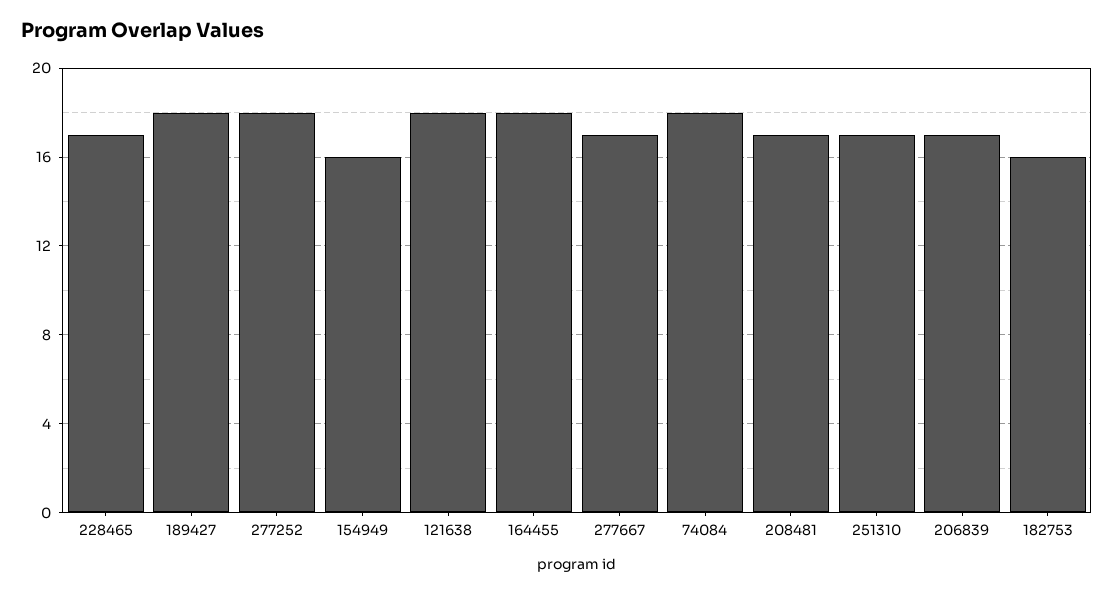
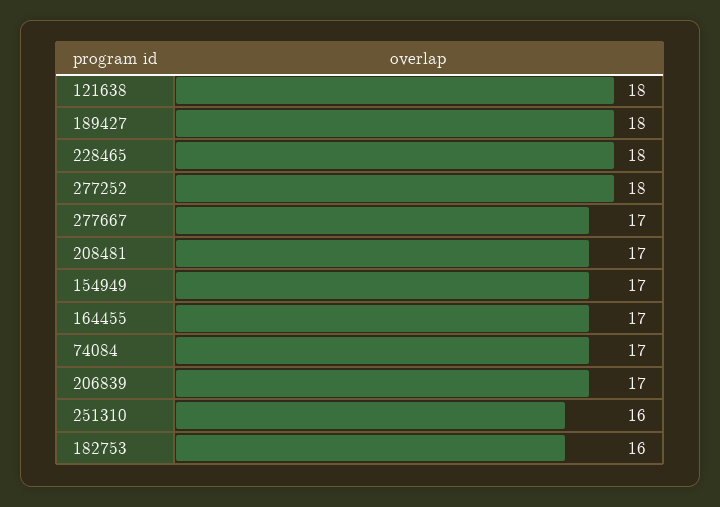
  {
-   "228465": 17,
+   "228465": 18,
    "189427": 18,
    "277252": 18,
-   "154949": 16,
+   "154949": 17,
    "121638": 18,
-   "164455": 18,
+   "164455": 17,
    "277667": 17,
-   "74084": 18,
+   "74084": 17,
    "208481": 17,
-   "251310": 17,
+   "251310": 16,
    "206839": 17,
    "182753": 16
  }

